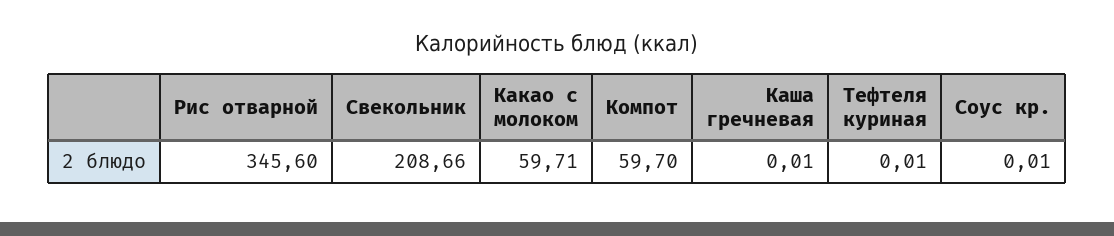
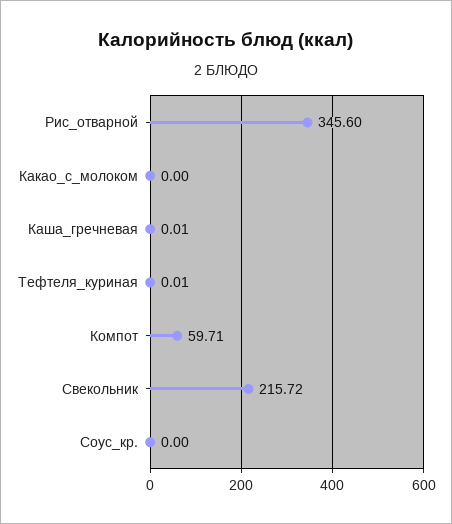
  {
    "Рис отварной": 345.6,
-   "Свекольник": 208.66,
+   "Свекольник": 215.72,
-   "Какао с молоком": 59.71,
+   "Какао с молоком": 0,
-   "Компот": 59.7,
+   "Компот": 59.71,
    "Каша гречневая": 0.01,
    "Тефтеля куриная": 0.01,
-   "Соус кр.": 0.01
+   "Соус кр.": 0
  }

